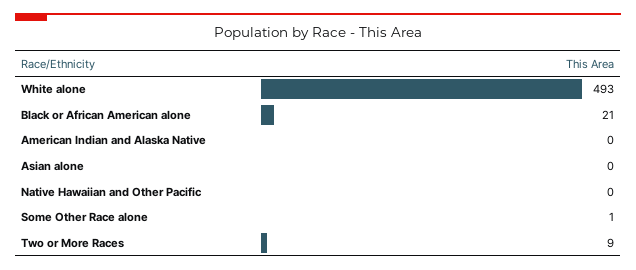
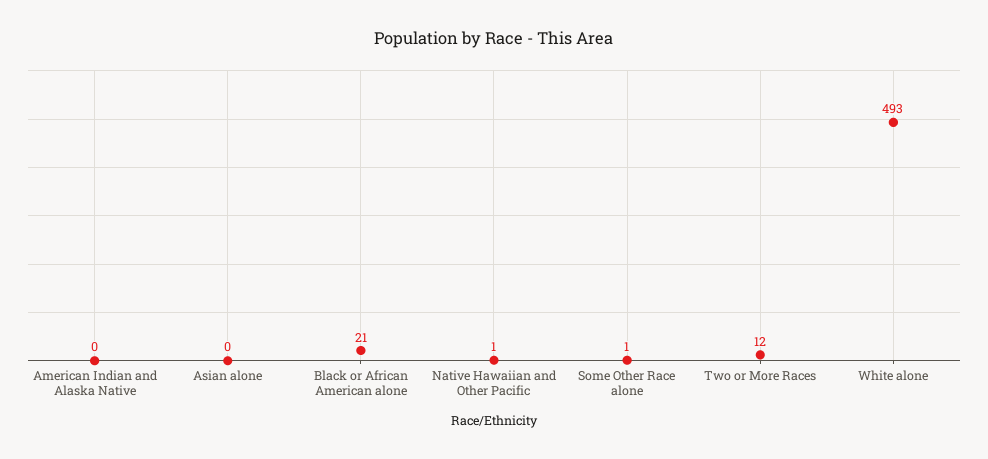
  {
    "White alone": 493,
    "Black or African American alone": 21,
    "American Indian and Alaska Native": 0,
    "Asian alone": 0,
-   "Native Hawaiian and Other Pacific": 0,
+   "Native Hawaiian and Other Pacific": 1,
    "Some Other Race alone": 1,
-   "Two or More Races": 9
+   "Two or More Races": 12
  }

